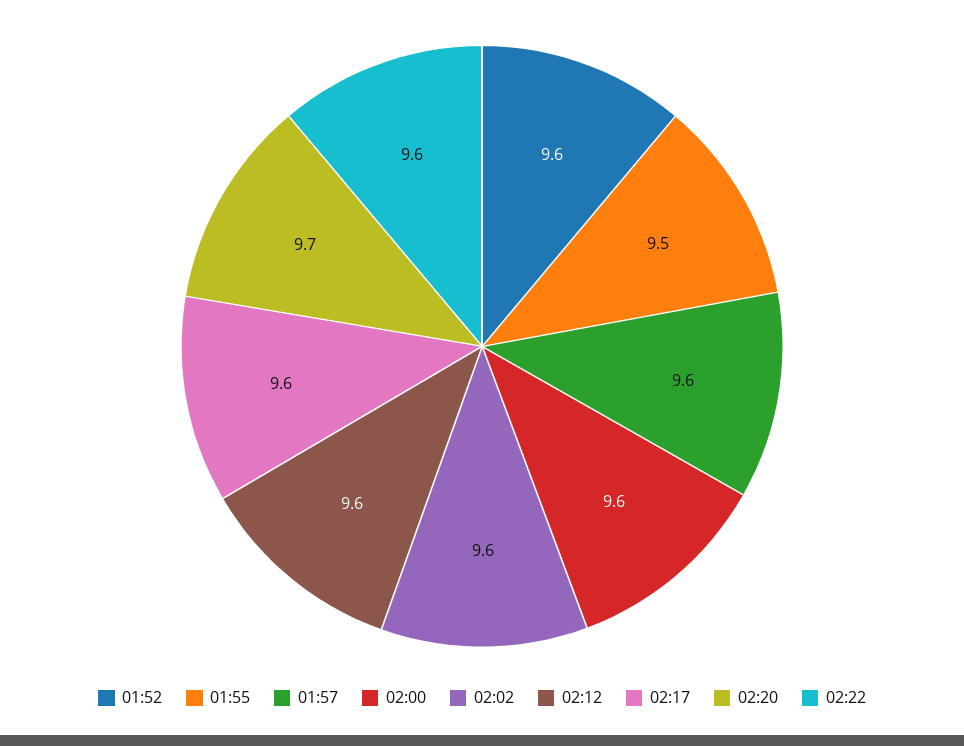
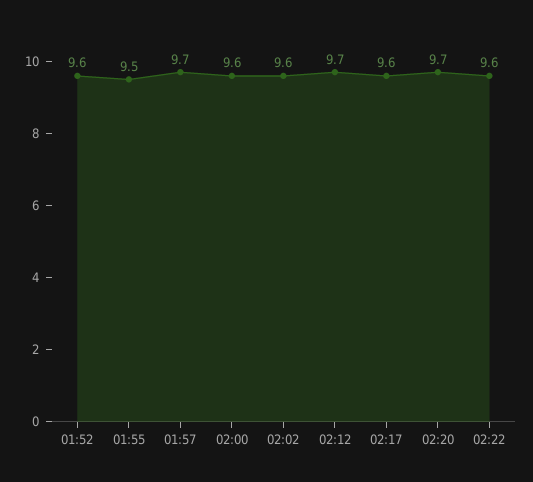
  {
    "01:52": 9.6,
    "01:55": 9.5,
-   "01:57": 9.6,
+   "01:57": 9.7,
    "02:00": 9.6,
    "02:02": 9.6,
-   "02:12": 9.6,
+   "02:12": 9.7,
    "02:17": 9.6,
    "02:20": 9.7,
    "02:22": 9.6
  }

